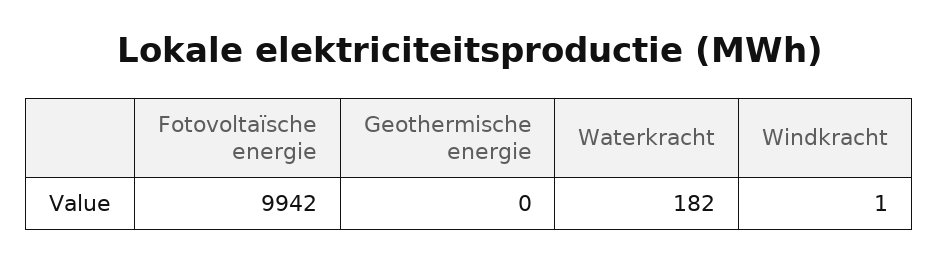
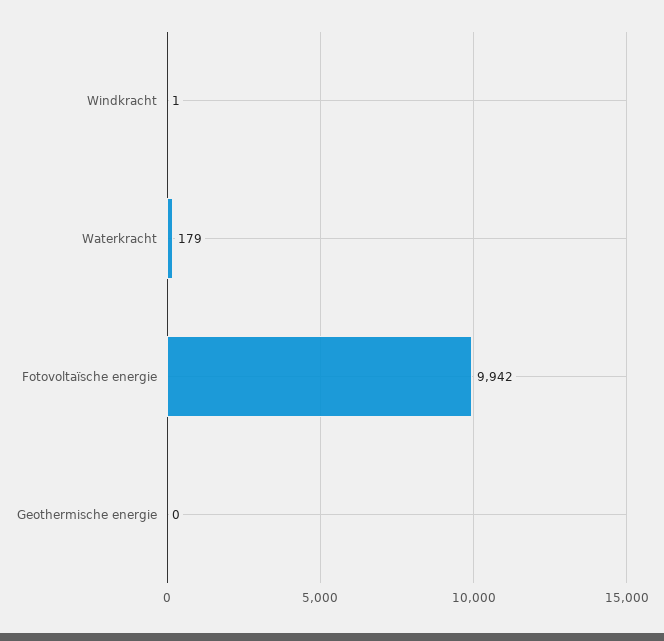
  {
    "Fotovoltaïsche energie": 9942,
    "Geothermische energie": 0,
-   "Waterkracht": 182,
+   "Waterkracht": 179,
    "Windkracht": 1
  }

